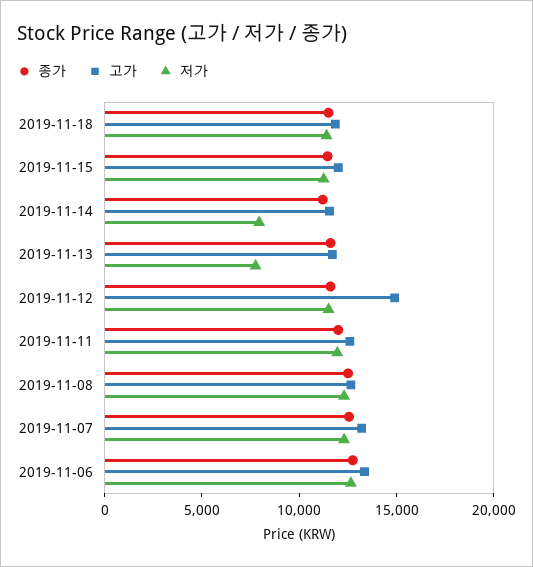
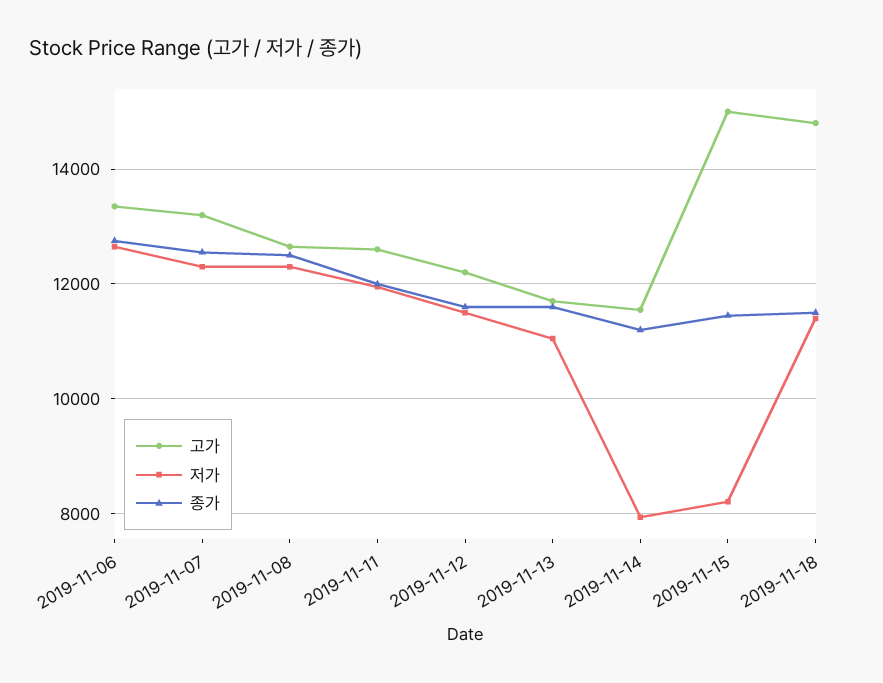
  {
    "종가": {
      "2019-11-18": 11600,
      "2019-11-15": 11400,
      "2019-11-14": 11200,
      "2019-11-13": 11600,
      "2019-11-12": 11600,
      "2019-11-11": 12000,
      "2019-11-08": 12600,
      "2019-11-07": 12600,
      "2019-11-06": 12800
    },
    "고가": {
-     "2019-11-18": 12000,
+     "2019-11-18": 14800,
-     "2019-11-15": 12000,
+     "2019-11-15": 15000,
      "2019-11-14": 11600,
      "2019-11-13": 11800,
-     "2019-11-12": 15000,
+     "2019-11-12": 12200,
      "2019-11-11": 12600,
      "2019-11-08": 12600,
      "2019-11-07": 13200,
      "2019-11-06": 13400
    },
    "저가": {
      "2019-11-18": 11400,
-     "2019-11-15": 11000,
+     "2019-11-15": 8200,
      "2019-11-14": 8000,
-     "2019-11-13": 8000,
+     "2019-11-13": 11000,
      "2019-11-12": 11600,
      "2019-11-11": 12000,
      "2019-11-08": 12400,
      "2019-11-07": 12400,
      "2019-11-06": 12600
    }
  }

